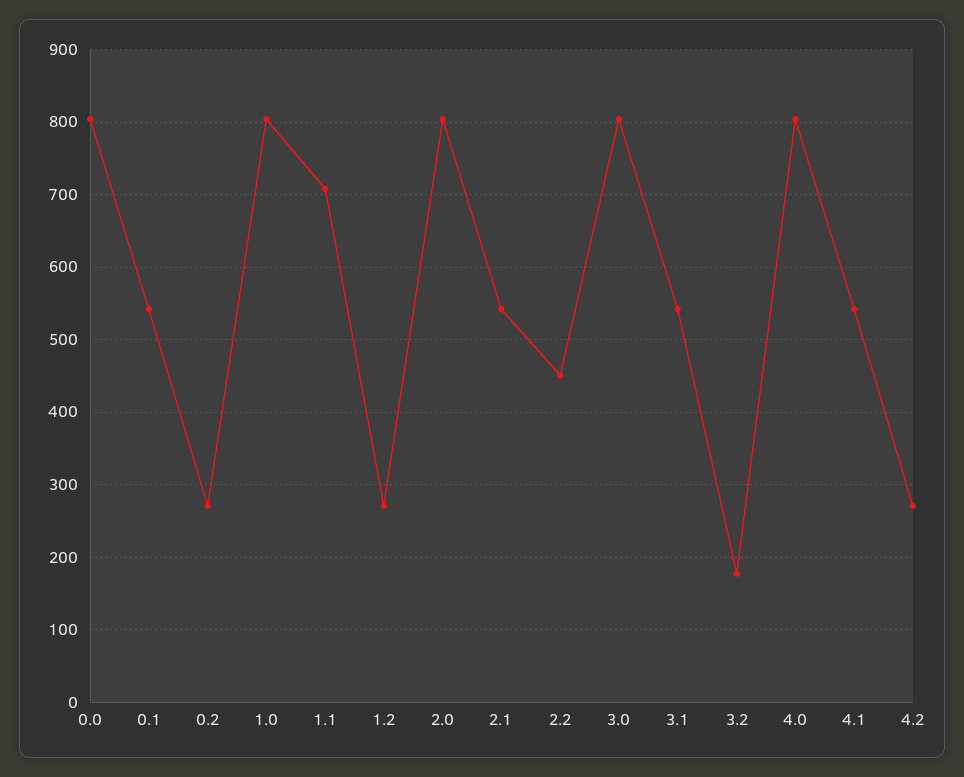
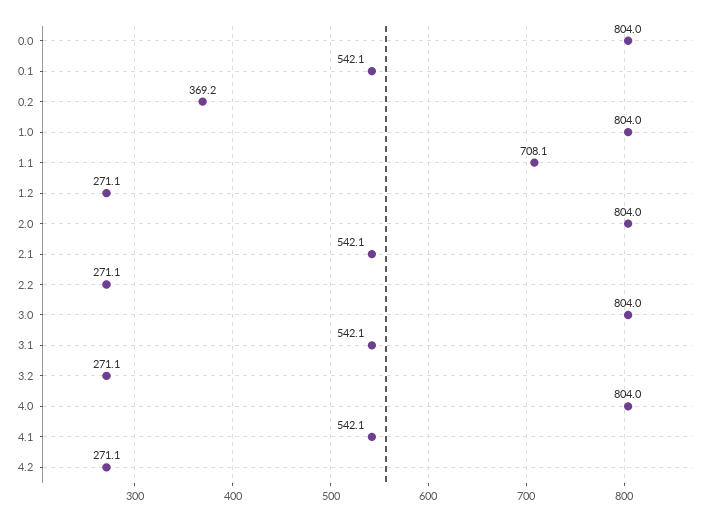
  {
    "0.0": 804,
    "0.1": 542.1,
-   "0.2": 270,
+   "0.2": 369.2,
    "1.0": 804,
    "1.1": 708.1,
    "1.2": 271.1,
    "2.0": 804,
    "2.1": 542.1,
-   "2.2": 450,
+   "2.2": 271.1,
    "3.0": 804,
    "3.1": 542.1,
-   "3.2": 180,
+   "3.2": 271.1,
    "4.0": 804,
    "4.1": 542.1,
    "4.2": 271.1
  }

